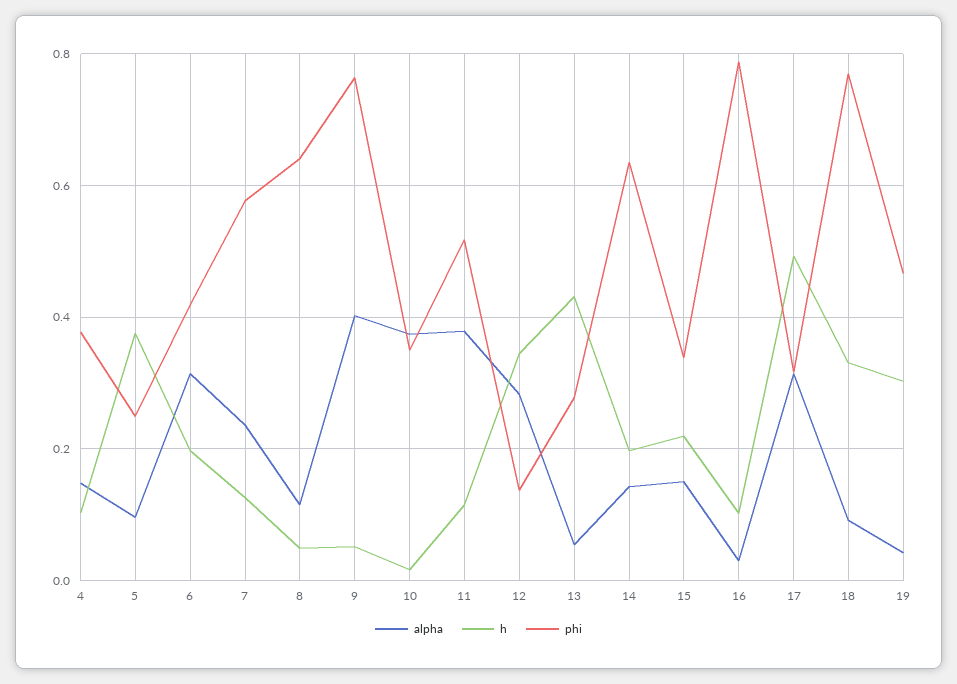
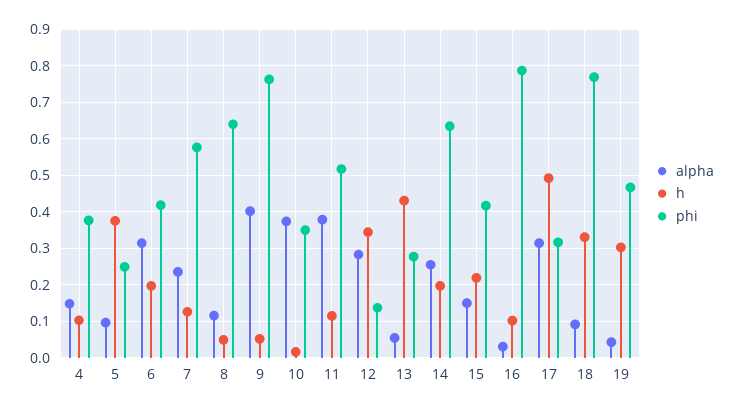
  {
    "alpha": {
      "4": 0.14,
      "5": 0.1,
      "6": 0.32,
      "7": 0.24,
      "8": 0.12,
      "9": 0.4,
      "10": 0.38,
      "11": 0.38,
      "12": 0.28,
      "13": 0.06,
-     "14": 0.14,
+     "14": 0.26,
      "15": 0.16,
      "16": 0.04,
      "17": 0.32,
      "18": 0.1,
      "19": 0.04
    },
    "h": {
      "4": 0.1,
      "5": 0.38,
      "6": 0.2,
      "7": 0.12,
      "8": 0.04,
      "9": 0.06,
      "10": 0.02,
      "11": 0.12,
      "12": 0.34,
      "13": 0.44,
      "14": 0.2,
      "15": 0.22,
      "16": 0.1,
      "17": 0.5,
      "18": 0.34,
      "19": 0.3
    },
    "phi": {
      "4": 0.38,
      "5": 0.24,
      "6": 0.42,
      "7": 0.58,
      "8": 0.64,
      "9": 0.76,
      "10": 0.34,
      "11": 0.52,
      "12": 0.14,
      "13": 0.28,
      "14": 0.64,
-     "15": 0.34,
+     "15": 0.42,
      "16": 0.78,
      "17": 0.32,
      "18": 0.76,
      "19": 0.46
    }
  }

